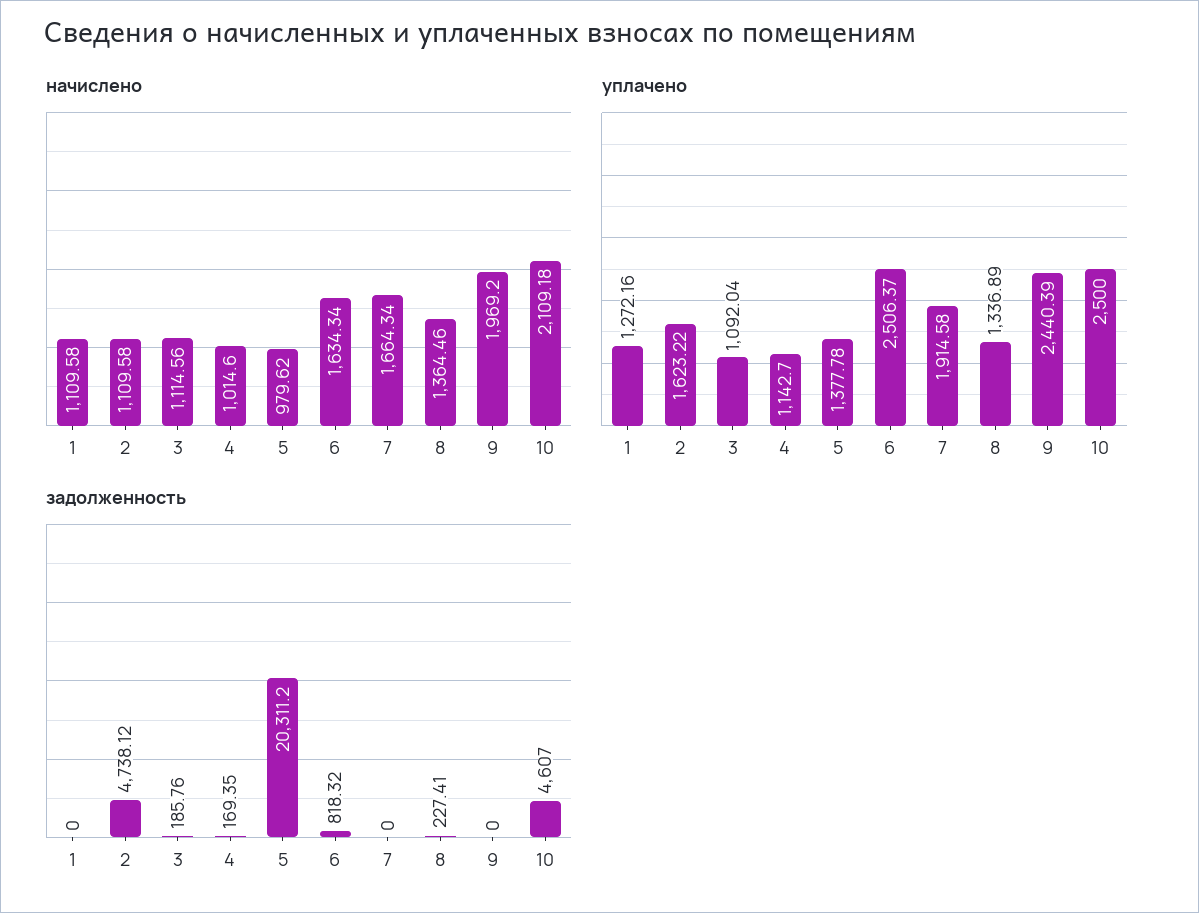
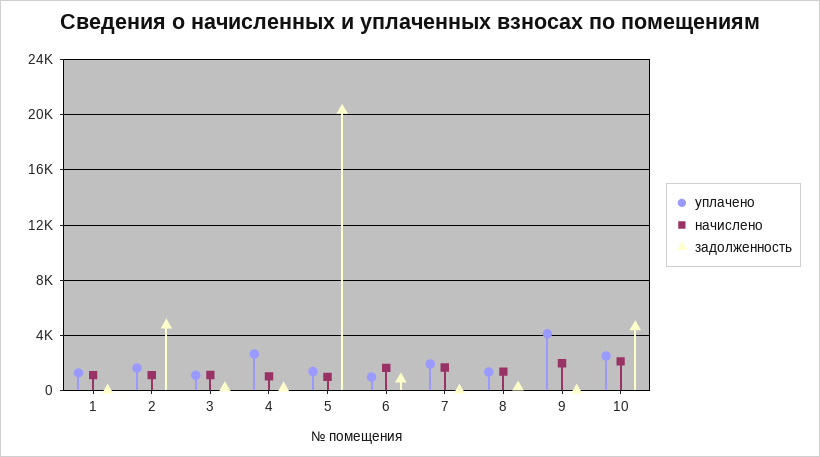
  {
    "начислено": {
      "1": 1109.58,
      "2": 1109.58,
      "3": 1114.56,
      "4": 1014.6,
      "5": 979.62,
      "6": 1634.34,
      "7": 1664.34,
      "8": 1364.46,
      "9": 1969.2,
      "10": 2109.18
    },
    "уплачено": {
      "1": 1272.16,
      "2": 1623.22,
      "3": 1092.04,
-     "4": 1142.7,
+     "4": 2500,
      "5": 1377.78,
-     "6": 2506.37,
+     "6": 1000,
      "7": 1914.58,
      "8": 1336.89,
-     "9": 2440.39,
+     "9": 4000,
      "10": 2500
    },
    "задолженность": {
      "1": 0,
      "2": 4738.12,
      "3": 185.76,
      "4": 169.35,
      "5": 20311.2,
      "6": 818.32,
      "7": 0,
      "8": 227.41,
      "9": 0,
      "10": 4607
    }
  }

